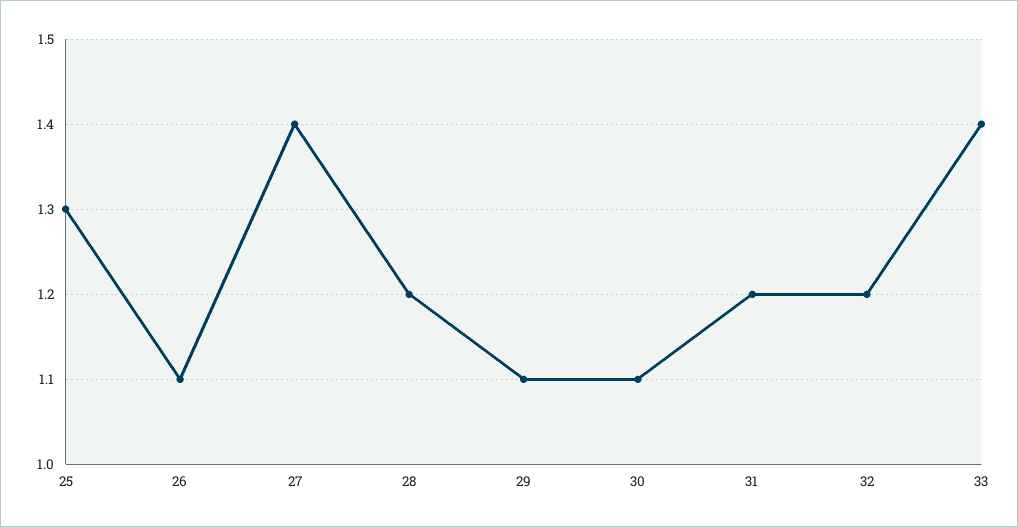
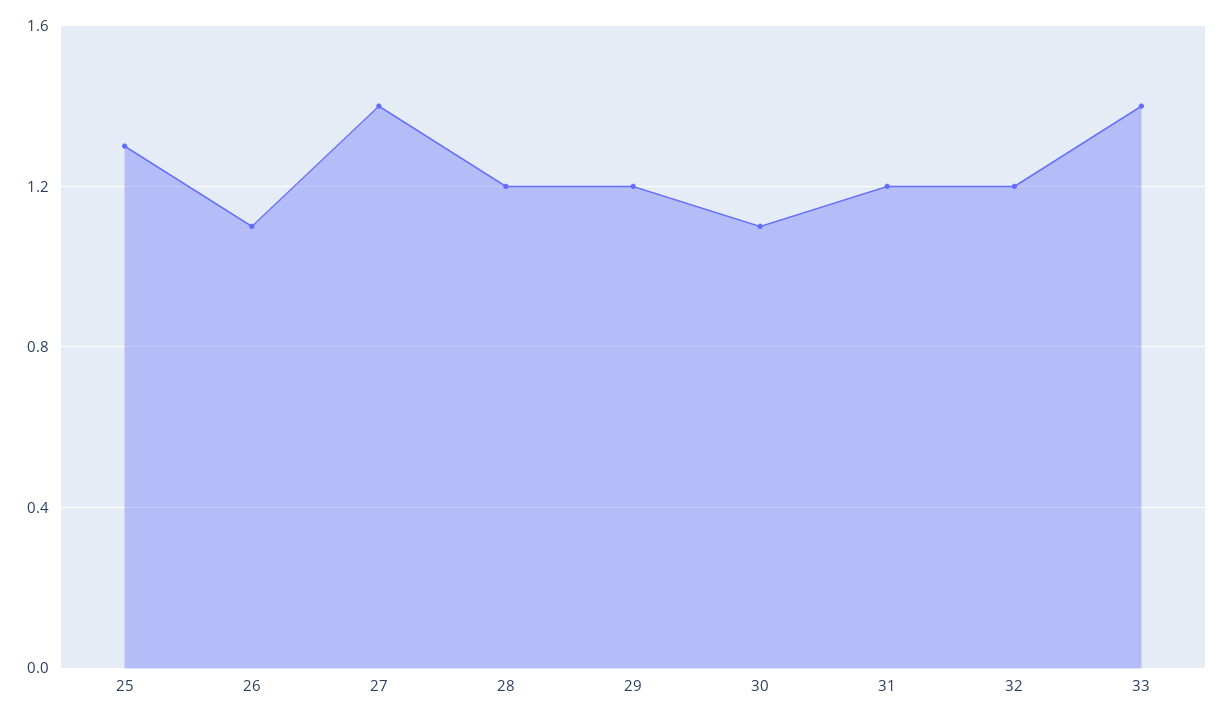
  {
    "25": 1.3,
    "26": 1.1,
    "27": 1.4,
    "28": 1.2,
-   "29": 1.1,
+   "29": 1.2,
    "30": 1.1,
    "31": 1.2,
    "32": 1.2,
    "33": 1.4
  }

